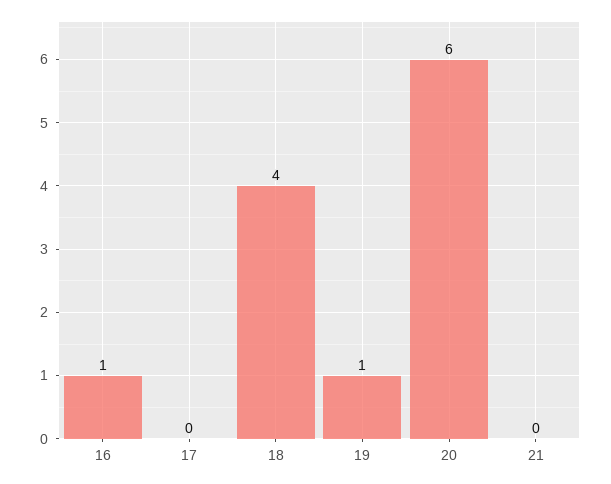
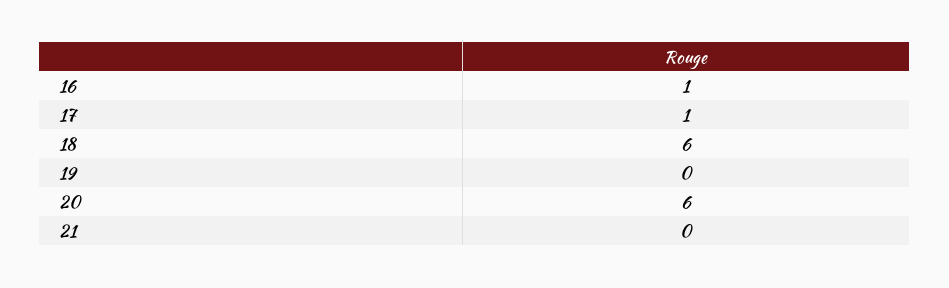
  {
    "16": 1,
-   "17": 0,
+   "17": 1,
-   "18": 4,
+   "18": 6,
-   "19": 1,
+   "19": 0,
    "20": 6,
    "21": 0
  }

